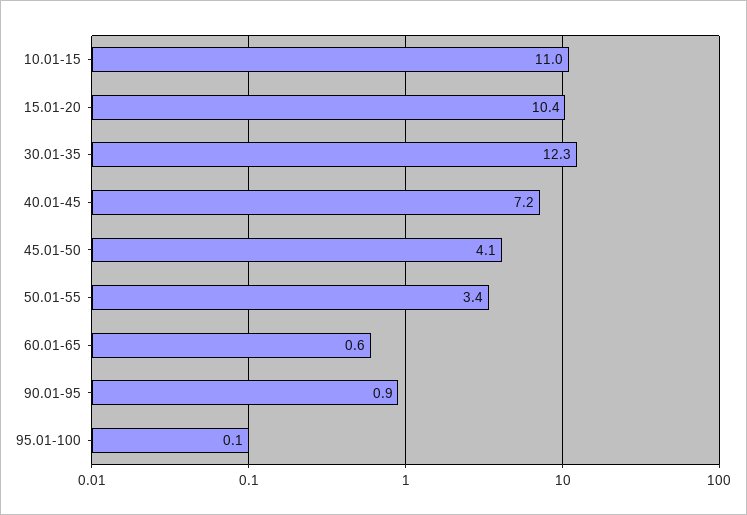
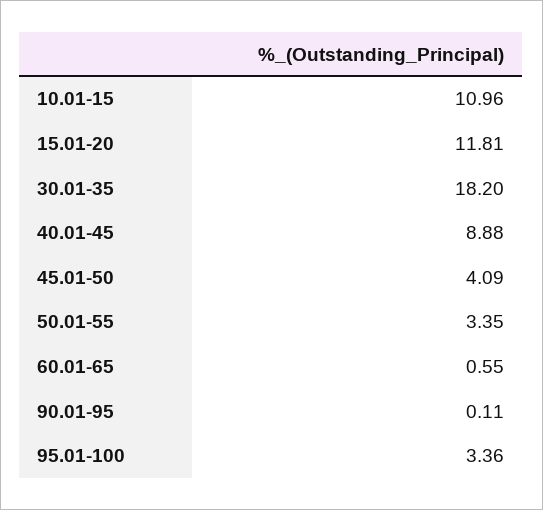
  {
    "10.01-15": 10.96,
-   "15.01-20": 10.4,
+   "15.01-20": 11.81,
-   "30.01-35": 12.3,
+   "30.01-35": 18.2,
-   "40.01-45": 7.2,
+   "40.01-45": 8.88,
    "45.01-50": 4.09,
    "50.01-55": 3.35,
    "60.01-65": 0.55,
-   "90.01-95": 0.9,
+   "90.01-95": 0.11,
-   "95.01-100": 0.1
+   "95.01-100": 3.36
  }

